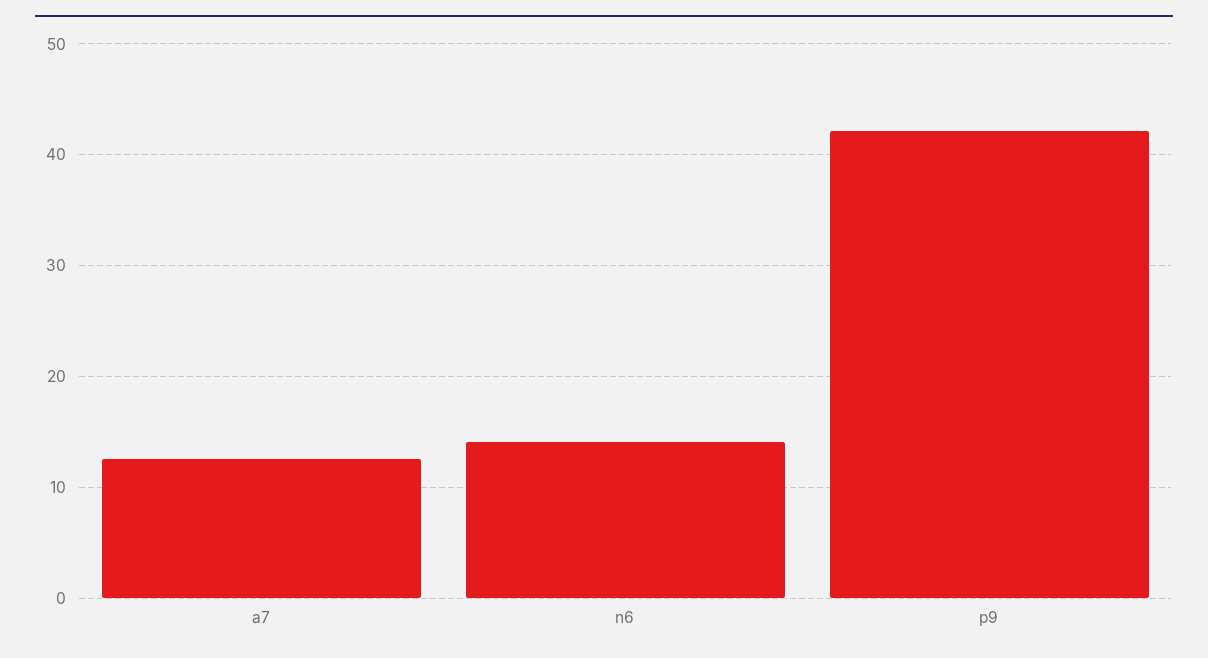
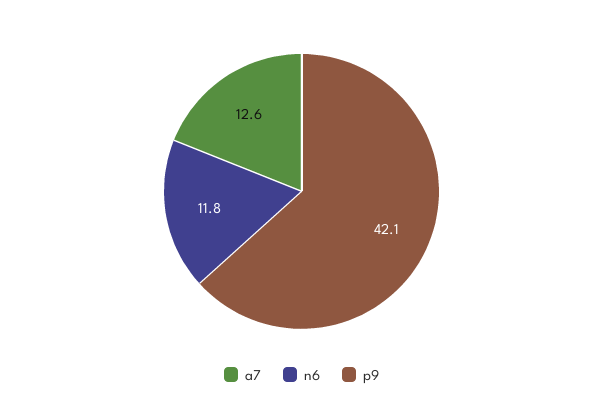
  {
    "a7": 12.6,
-   "n6": 14,
+   "n6": 11.8,
    "p9": 42.1
  }

